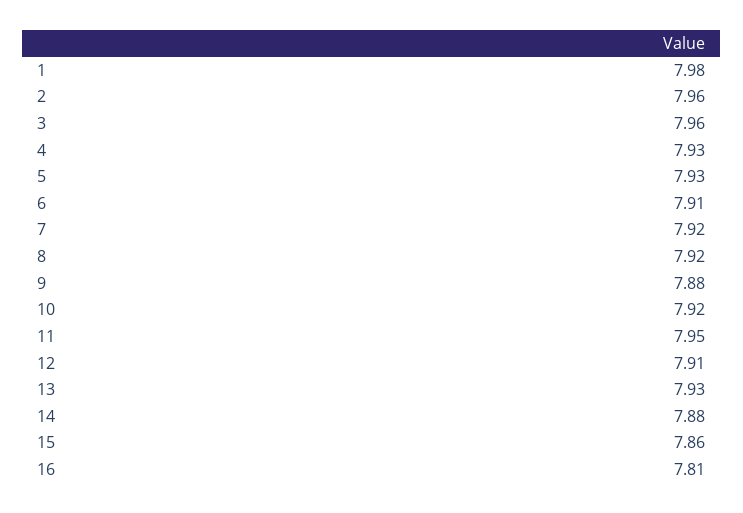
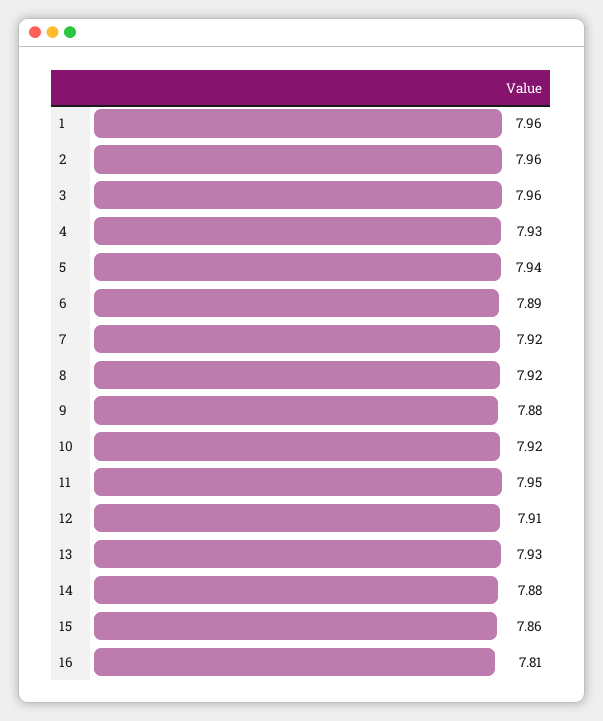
  {
-   "1": 7.98,
+   "1": 7.96,
    "2": 7.96,
    "3": 7.96,
    "4": 7.93,
-   "5": 7.93,
+   "5": 7.94,
-   "6": 7.91,
+   "6": 7.89,
    "7": 7.92,
    "8": 7.92,
    "9": 7.88,
    "10": 7.92,
    "11": 7.95,
    "12": 7.91,
    "13": 7.93,
    "14": 7.88,
    "15": 7.86,
    "16": 7.81
  }

